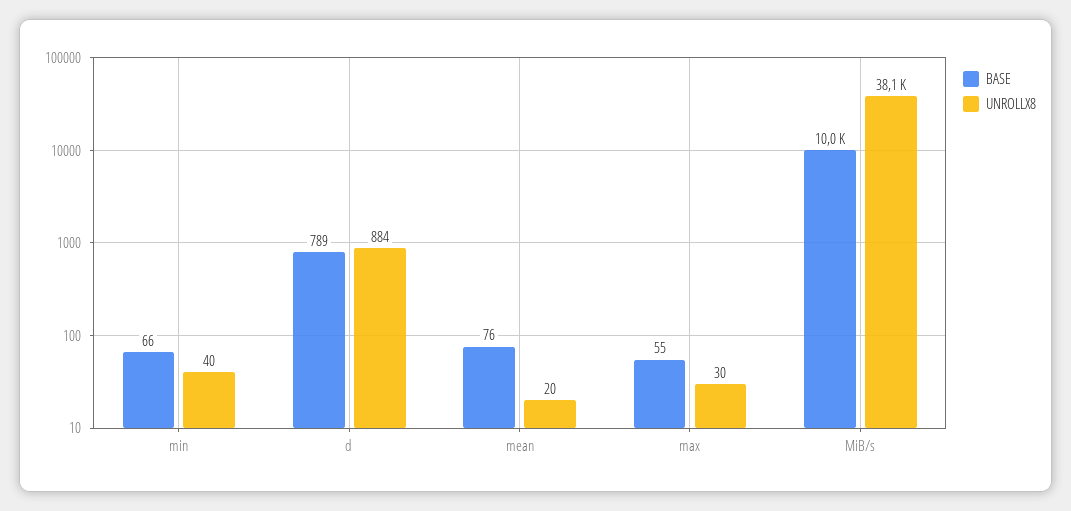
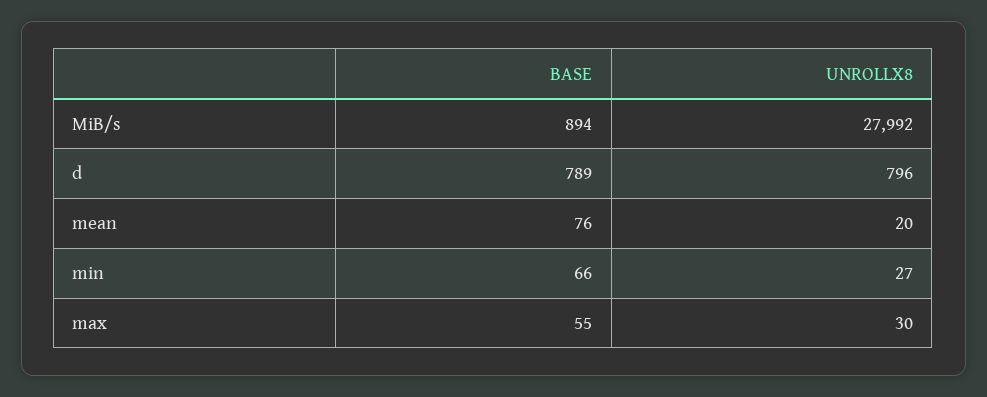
  {
    "BASE": {
      "min": 66,
      "d": 789,
      "mean": 76,
      "max": 55,
-     "MiB/s": 10000
+     "MiB/s": 894
    },
    "UNROLLX8": {
-     "min": 40,
+     "min": 27,
-     "d": 884,
+     "d": 796,
      "mean": 20,
      "max": 30,
-     "MiB/s": 38100
+     "MiB/s": 27992
    }
  }

